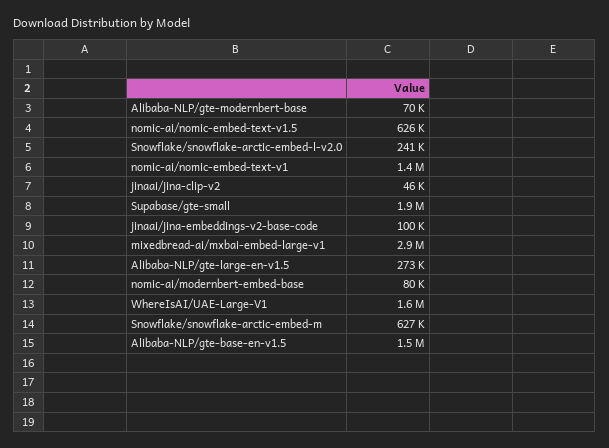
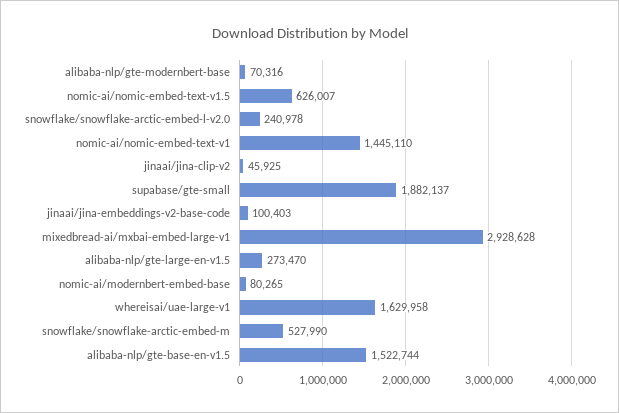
  {
    "Alibaba-NLP/gte-modernbert-base": 70316,
    "nomic-ai/nomic-embed-text-v1.5": 626007,
    "Snowflake/snowflake-arctic-embed-l-v2.0": 240978,
    "nomic-ai/nomic-embed-text-v1": 1445110,
    "jinaai/jina-clip-v2": 45925,
    "Supabase/gte-small": 1882137,
    "jinaai/jina-embeddings-v2-base-code": 100403,
    "mixedbread-ai/mxbai-embed-large-v1": 2928628,
    "Alibaba-NLP/gte-large-en-v1.5": 273470,
    "nomic-ai/modernbert-embed-base": 80265,
    "WhereIsAI/UAE-Large-V1": 1629958,
-   "Snowflake/snowflake-arctic-embed-m": 627000,
+   "Snowflake/snowflake-arctic-embed-m": 527990,
    "Alibaba-NLP/gte-base-en-v1.5": 1522744
  }

